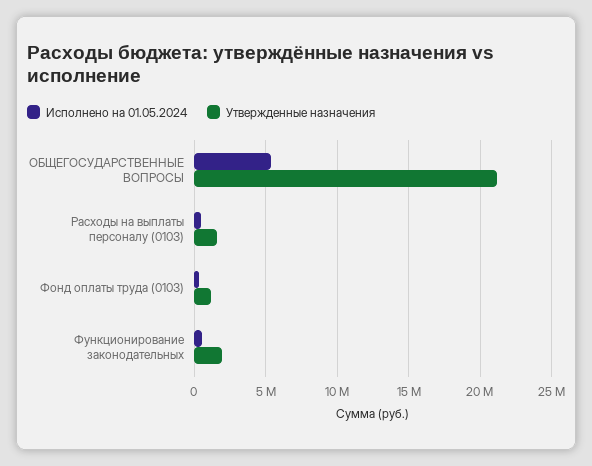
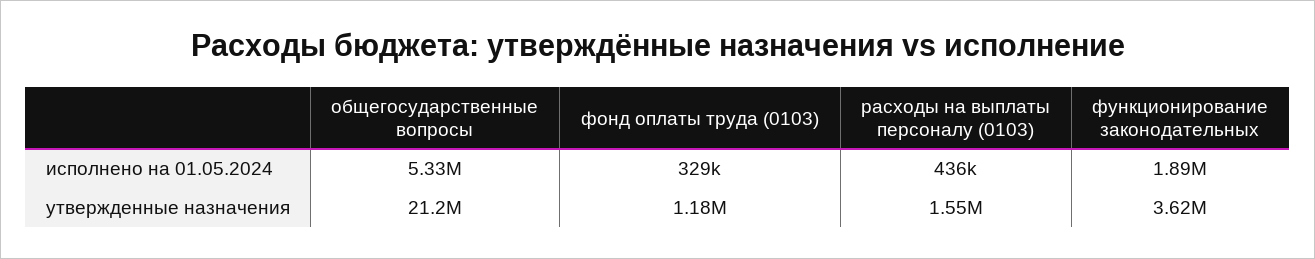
  {
    "Исполнено на 01.05.2024": {
      "ОБЩЕГОСУДАРСТВЕННЫЕ ВОПРОСЫ": 5330000,
      "Расходы на выплаты персоналу (0103)": 436000,
      "Фонд оплаты труда (0103)": 329000,
-     "Функционирование законодательных": 500000
+     "Функционирование законодательных": 1890000
    },
    "Утвержденные назначения": {
      "ОБЩЕГОСУДАРСТВЕННЫЕ ВОПРОСЫ": 21200000,
      "Расходы на выплаты персоналу (0103)": 1550000,
      "Фонд оплаты труда (0103)": 1180000,
-     "Функционирование законодательных": 2000000
+     "Функционирование законодательных": 3620000
    }
  }

